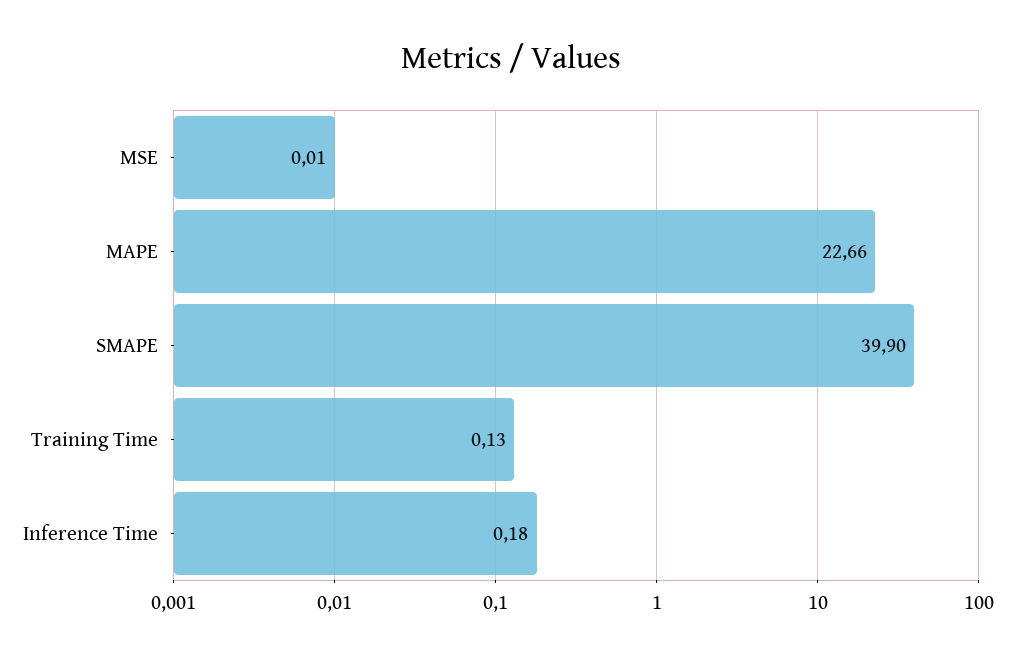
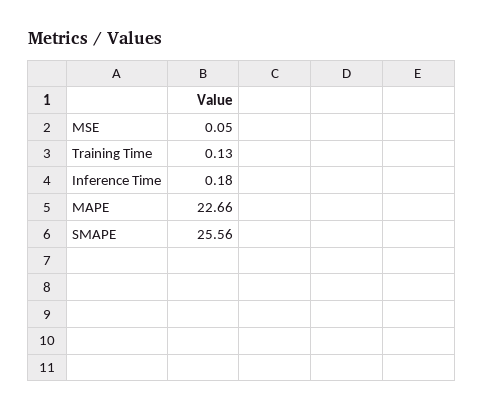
  {
-   "MSE": 0.01,
+   "MSE": 0.05,
    "MAPE": 22.66,
-   "SMAPE": 39.9,
+   "SMAPE": 25.56,
    "Training Time": 0.13,
    "Inference Time": 0.18
  }

